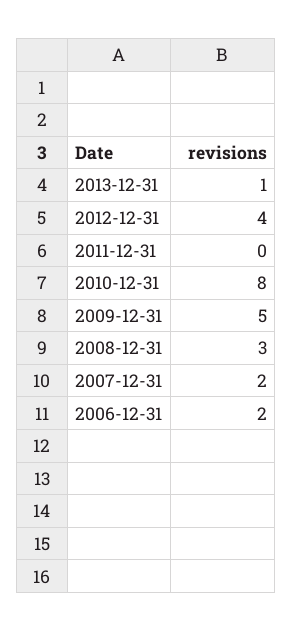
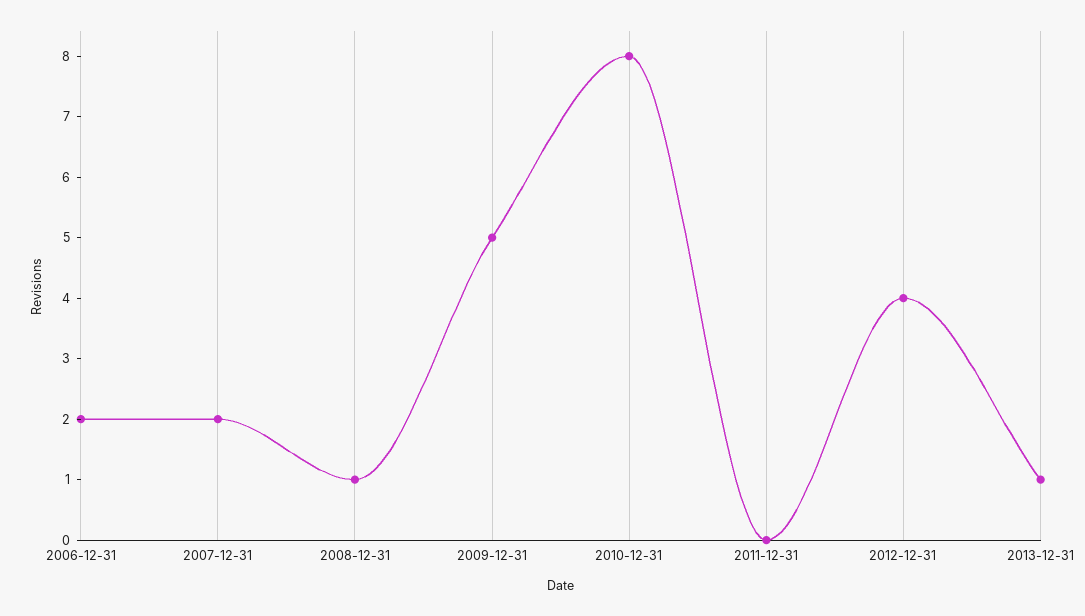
  {
    "2013-12-31": 1,
    "2012-12-31": 4,
    "2011-12-31": 0,
    "2010-12-31": 8,
    "2009-12-31": 5,
-   "2008-12-31": 3,
+   "2008-12-31": 1,
    "2007-12-31": 2,
    "2006-12-31": 2
  }

